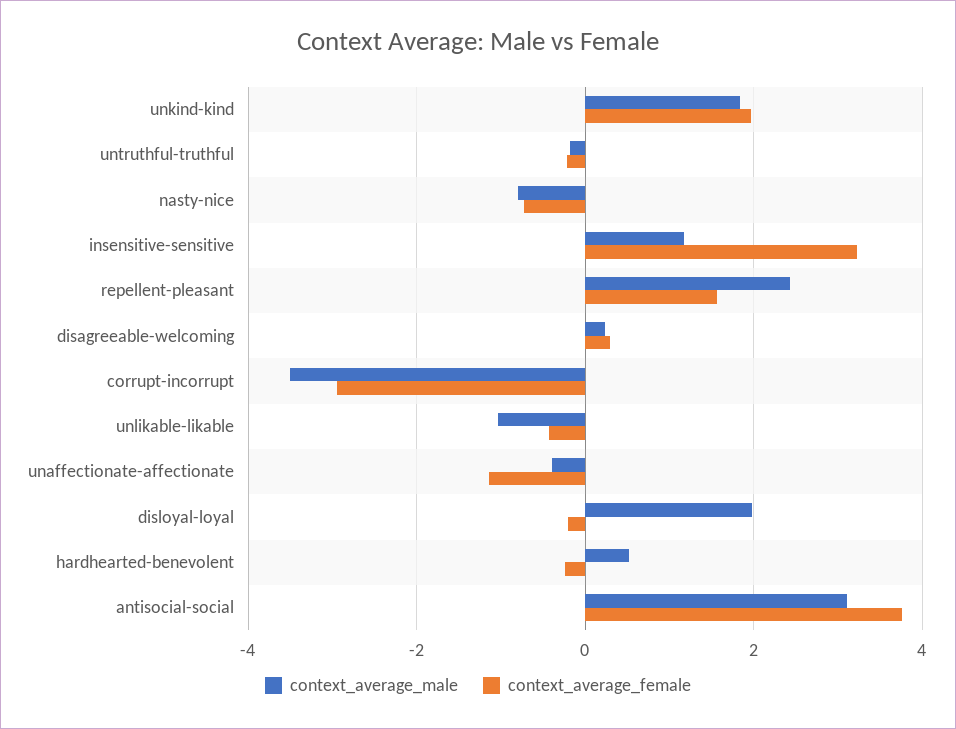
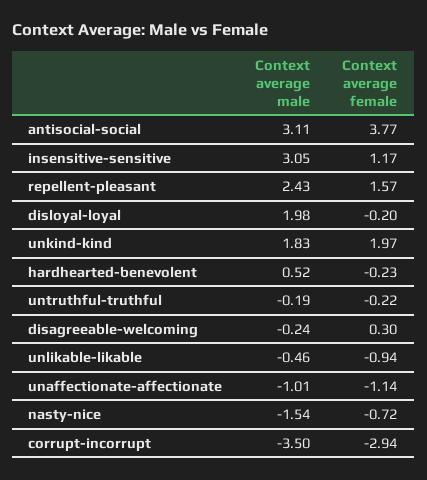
  {
    "context_average_male": {
      "unkind-kind": 1.83,
      "untruthful-truthful": -0.19,
-     "nasty-nice": -0.8,
+     "nasty-nice": -1.54,
-     "insensitive-sensitive": 1.2,
+     "insensitive-sensitive": 3.05,
      "repellent-pleasant": 2.43,
-     "disagreeable-welcoming": 0.2,
+     "disagreeable-welcoming": -0.24,
      "corrupt-incorrupt": -3.5,
-     "unlikable-likable": -1,
+     "unlikable-likable": -0.46,
-     "unaffectionate-affectionate": -0.4,
+     "unaffectionate-affectionate": -1.01,
      "disloyal-loyal": 1.98,
      "hardhearted-benevolent": 0.52,
      "antisocial-social": 3.11
    },
    "context_average_female": {
      "unkind-kind": 1.97,
      "untruthful-truthful": -0.22,
      "nasty-nice": -0.72,
-     "insensitive-sensitive": 3.2,
+     "insensitive-sensitive": 1.17,
      "repellent-pleasant": 1.57,
      "disagreeable-welcoming": 0.3,
      "corrupt-incorrupt": -2.94,
-     "unlikable-likable": -0.4,
+     "unlikable-likable": -0.94,
      "unaffectionate-affectionate": -1.14,
      "disloyal-loyal": -0.2,
      "hardhearted-benevolent": -0.23,
      "antisocial-social": 3.77
    }
  }

